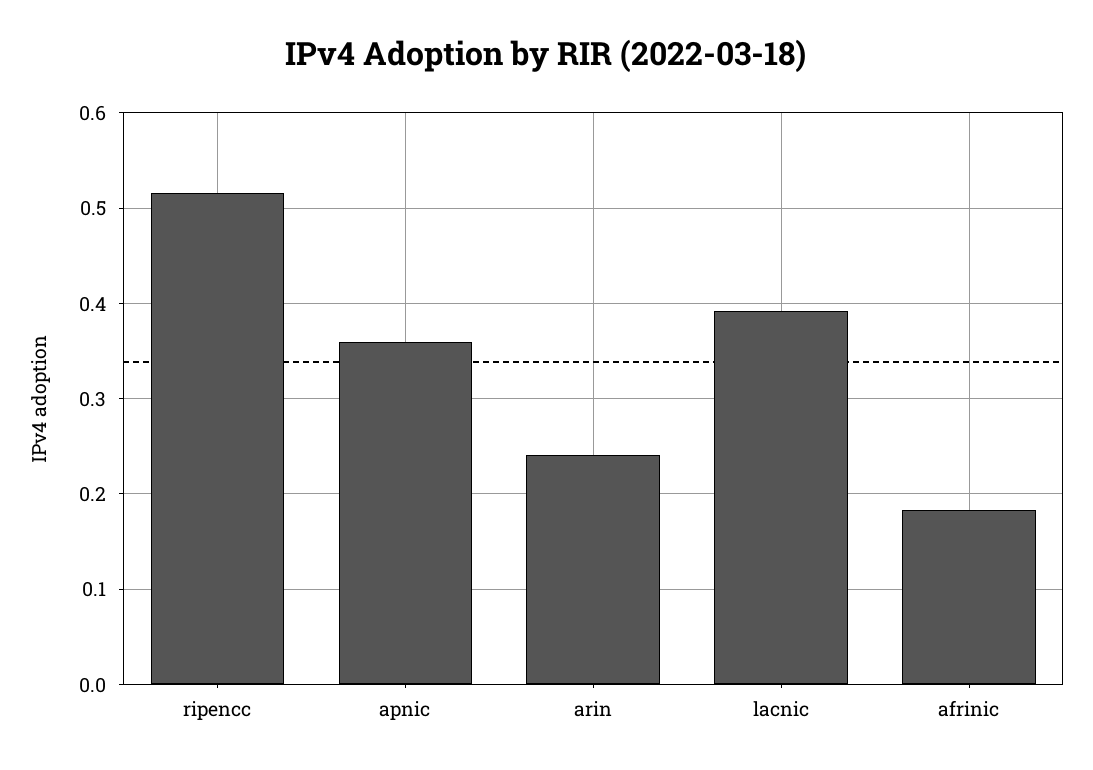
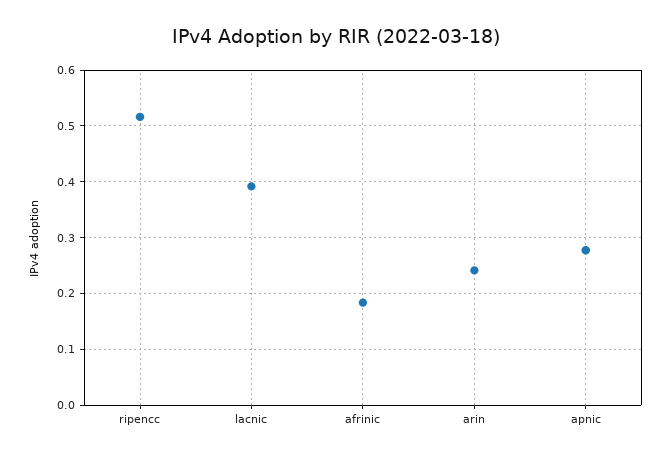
  {
    "ripencc": 0.52,
-   "apnic": 0.36,
+   "apnic": 0.28,
    "arin": 0.24,
    "lacnic": 0.39,
    "afrinic": 0.18
  }

